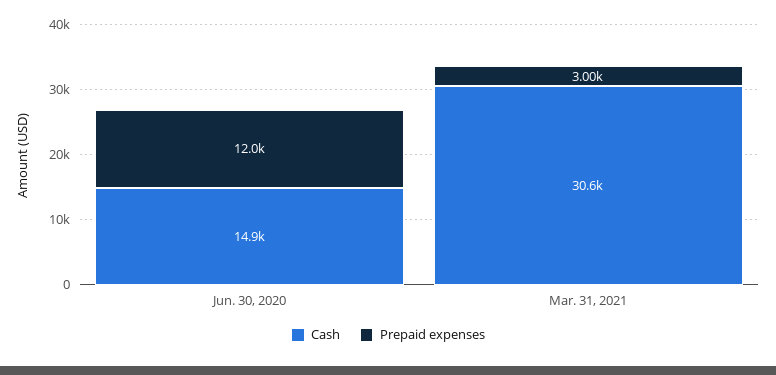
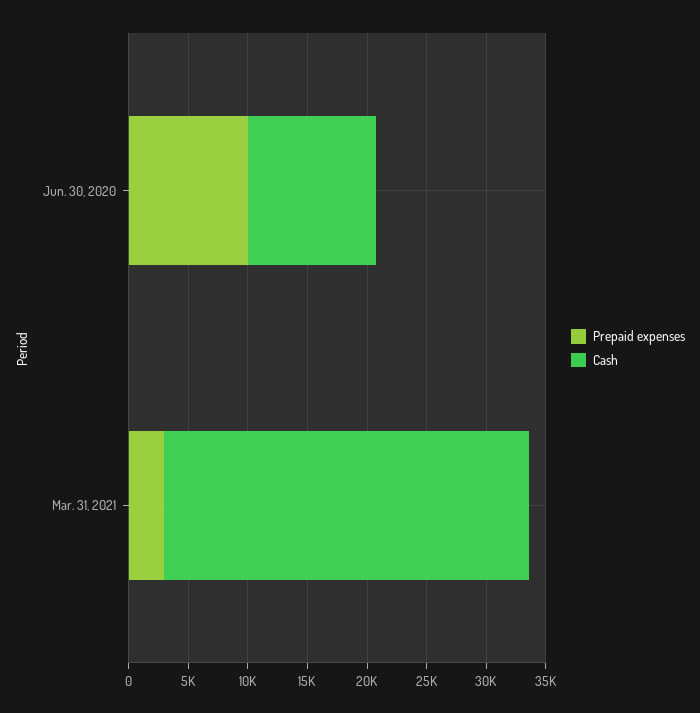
  {
    "Cash": {
-     "Jun. 30, 2020": 14900,
+     "Jun. 30, 2020": 11000,
      "Mar. 31, 2021": 30600
    },
    "Prepaid expenses": {
-     "Jun. 30, 2020": 12000,
+     "Jun. 30, 2020": 10000,
      "Mar. 31, 2021": 3000
    }
  }

